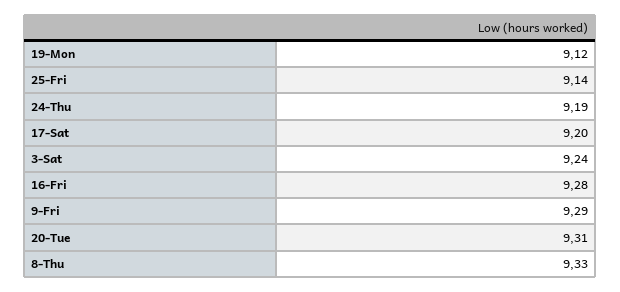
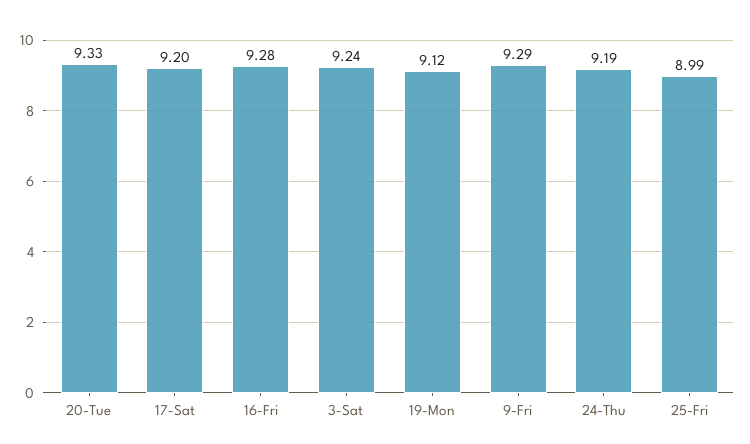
  {
    "19-Mon": 9.12,
-   "25-Fri": 9.14,
+   "25-Fri": 8.99,
    "24-Thu": 9.19,
    "17-Sat": 9.2,
    "3-Sat": 9.24,
    "16-Fri": 9.28,
    "9-Fri": 9.29,
-   "20-Tue": 9.31,
+   "20-Tue": 9.33
-   "8-Thu": 9.33
  }

